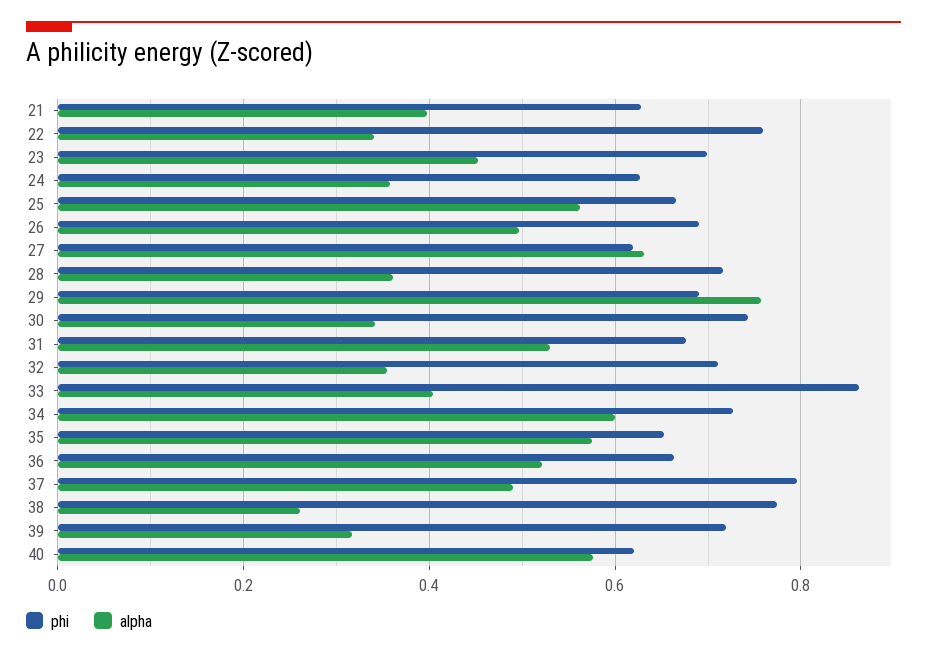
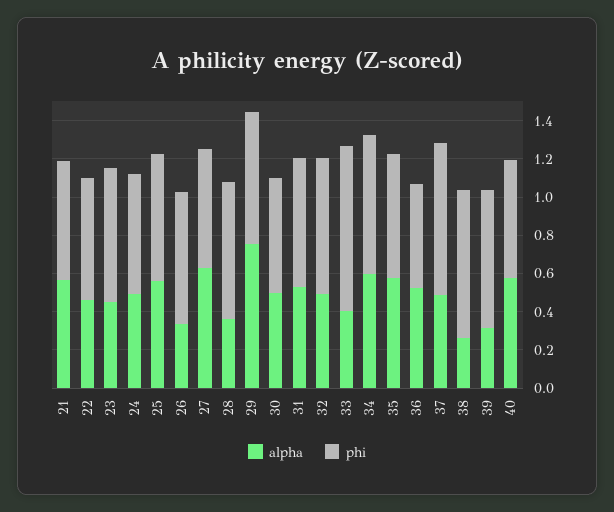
  {
    "phi": {
      "21": 0.62,
-     "22": 0.76,
+     "22": 0.65,
      "23": 0.7,
      "24": 0.62,
      "25": 0.66,
      "26": 0.7,
      "27": 0.62,
      "28": 0.72,
      "29": 0.7,
-     "30": 0.74,
+     "30": 0.6,
      "31": 0.68,
      "32": 0.72,
      "33": 0.86,
      "34": 0.72,
      "35": 0.66,
-     "36": 0.66,
+     "36": 0.55,
      "37": 0.8,
      "38": 0.78,
      "39": 0.72,
      "40": 0.62
    },
    "alpha": {
-     "21": 0.4,
+     "21": 0.55,
-     "22": 0.34,
+     "22": 0.45,
      "23": 0.46,
-     "24": 0.36,
+     "24": 0.5,
      "25": 0.56,
-     "26": 0.5,
+     "26": 0.35,
      "27": 0.64,
      "28": 0.36,
      "29": 0.76,
-     "30": 0.34,
+     "30": 0.5,
      "31": 0.54,
-     "32": 0.36,
+     "32": 0.5,
      "33": 0.4,
      "34": 0.6,
      "35": 0.58,
      "36": 0.52,
      "37": 0.48,
      "38": 0.26,
      "39": 0.32,
      "40": 0.58
    }
  }

